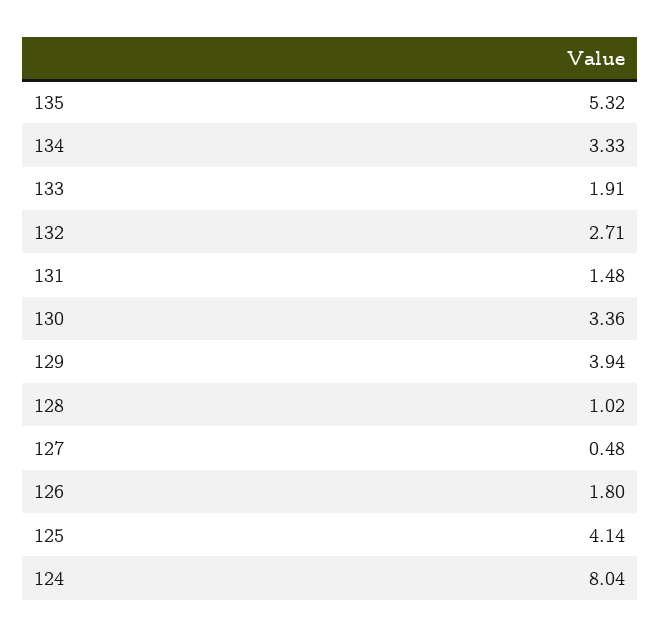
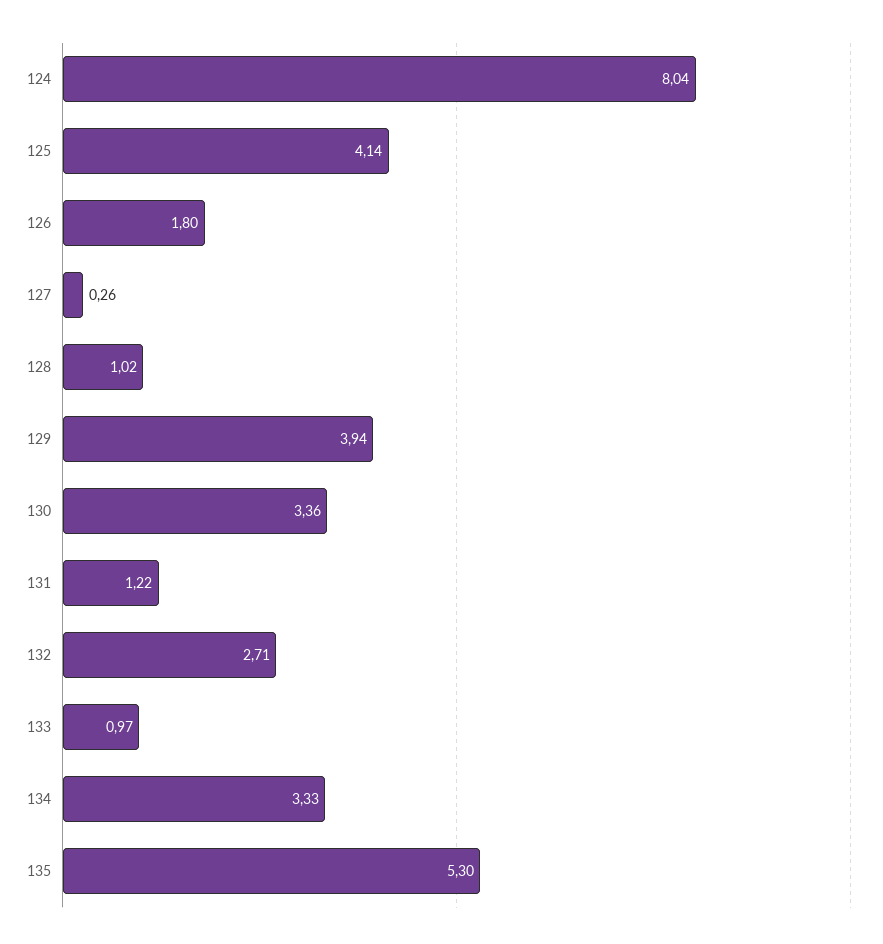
  {
-   "135": 5.32,
+   "135": 5.3,
    "134": 3.33,
-   "133": 1.91,
+   "133": 0.97,
    "132": 2.71,
-   "131": 1.48,
+   "131": 1.22,
    "130": 3.36,
    "129": 3.94,
    "128": 1.02,
-   "127": 0.48,
+   "127": 0.26,
    "126": 1.8,
    "125": 4.14,
    "124": 8.04
  }

